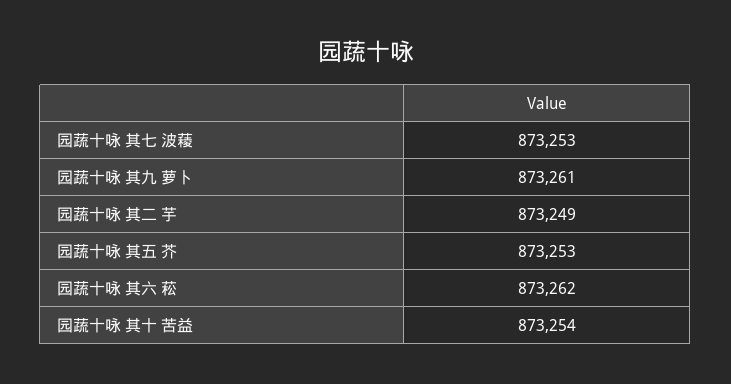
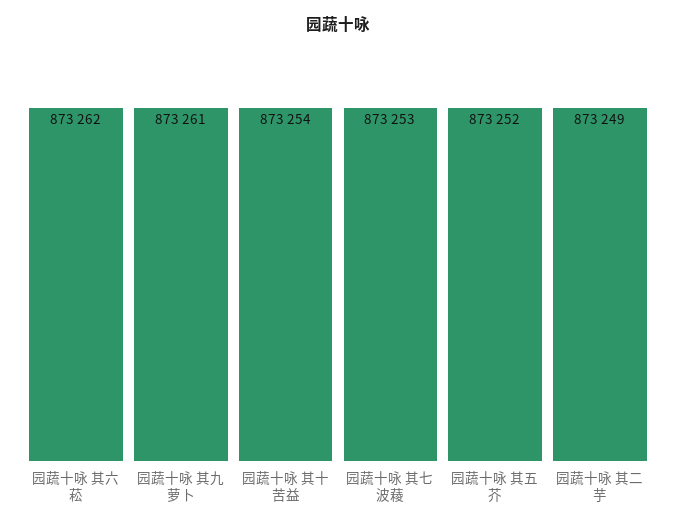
  {
    "园蔬十咏 其七 波薐": 873253,
    "园蔬十咏 其九 萝卜": 873261,
    "园蔬十咏 其二 芋": 873249,
-   "园蔬十咏 其五 芥": 873253,
+   "园蔬十咏 其五 芥": 873252,
    "园蔬十咏 其六 菘": 873262,
    "园蔬十咏 其十 苦益": 873254
  }

